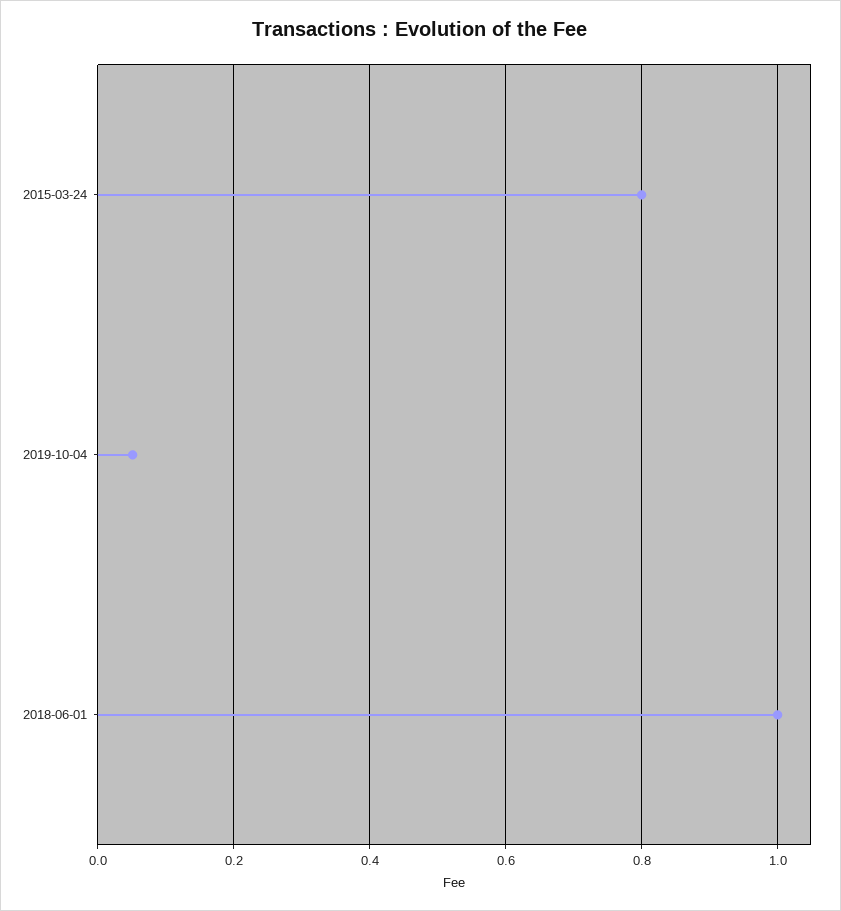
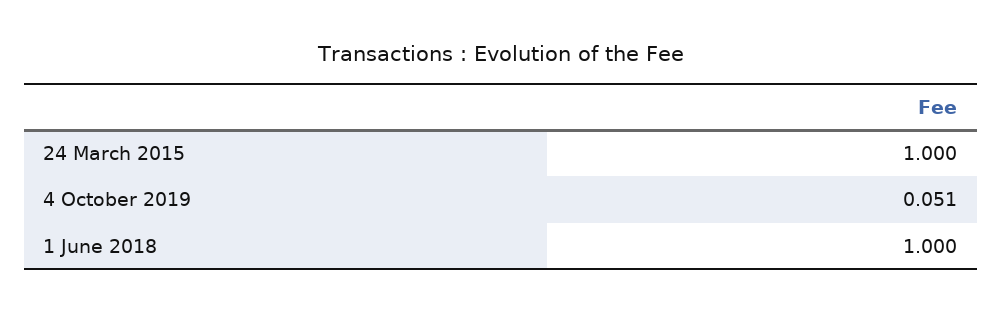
  {
-   "2015-03-24": 0.8,
+   "2015-03-24": 1,
    "2019-10-04": 0.051,
    "2018-06-01": 1
  }

